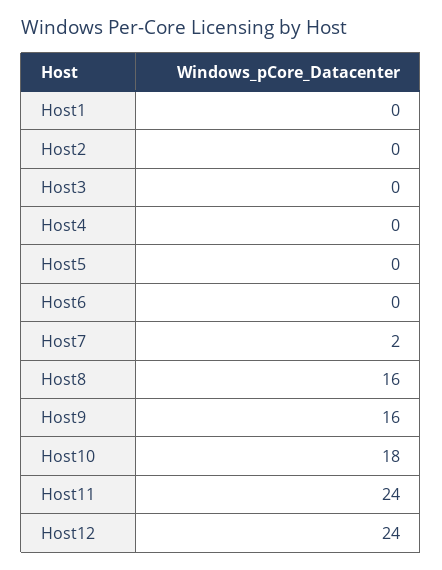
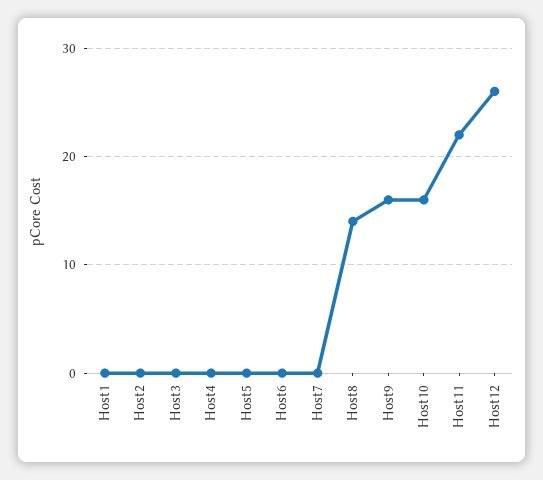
  {
    "Host1": 0,
    "Host2": 0,
    "Host3": 0,
    "Host4": 0,
    "Host5": 0,
    "Host6": 0,
-   "Host7": 2,
+   "Host7": 0,
-   "Host8": 16,
+   "Host8": 14,
    "Host9": 16,
-   "Host10": 18,
+   "Host10": 16,
-   "Host11": 24,
+   "Host11": 22,
-   "Host12": 24
+   "Host12": 26
  }

